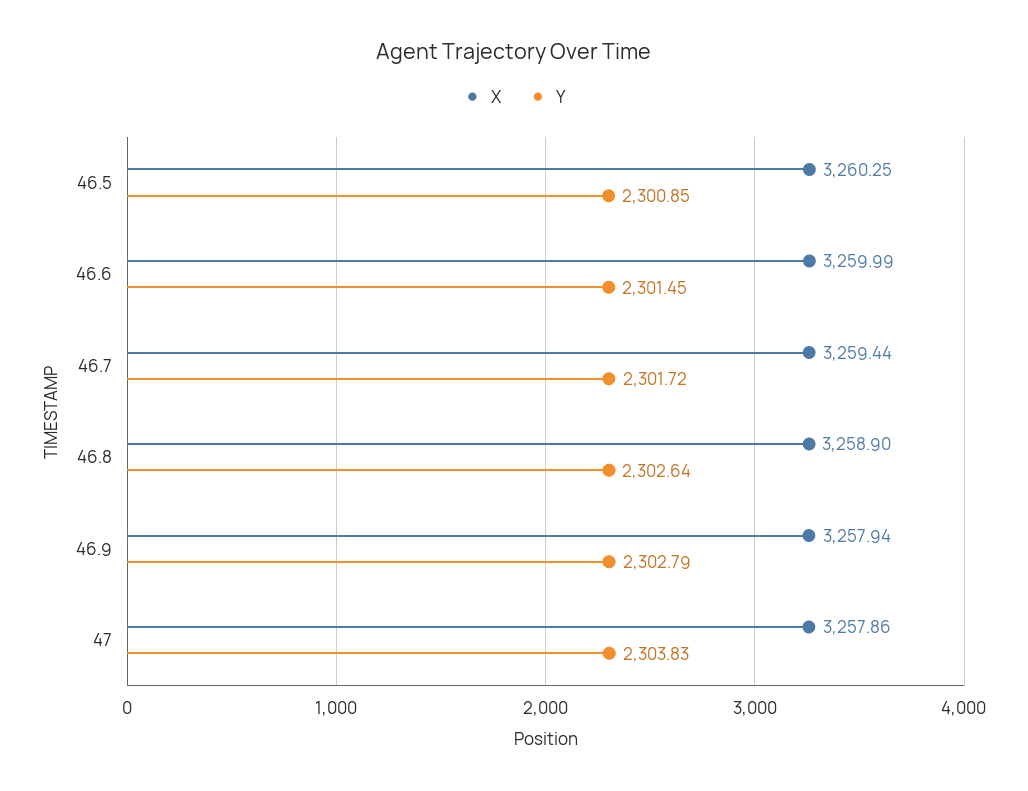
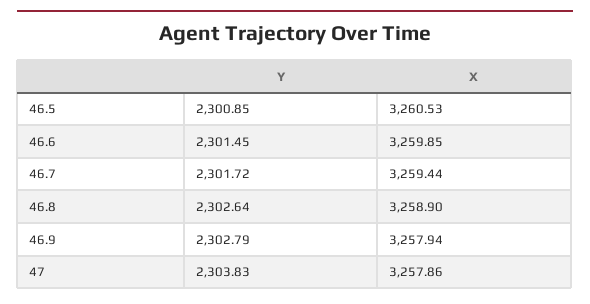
  {
    "X": {
-     "46.5": 3260.25,
+     "46.5": 3260.53,
-     "46.6": 3259.99,
+     "46.6": 3259.85,
      "46.7": 3259.44,
      "46.8": 3258.9,
      "46.9": 3257.94,
      "47": 3257.86
    },
    "Y": {
      "46.5": 2300.85,
      "46.6": 2301.45,
      "46.7": 2301.72,
      "46.8": 2302.64,
      "46.9": 2302.79,
      "47": 2303.83
    }
  }

